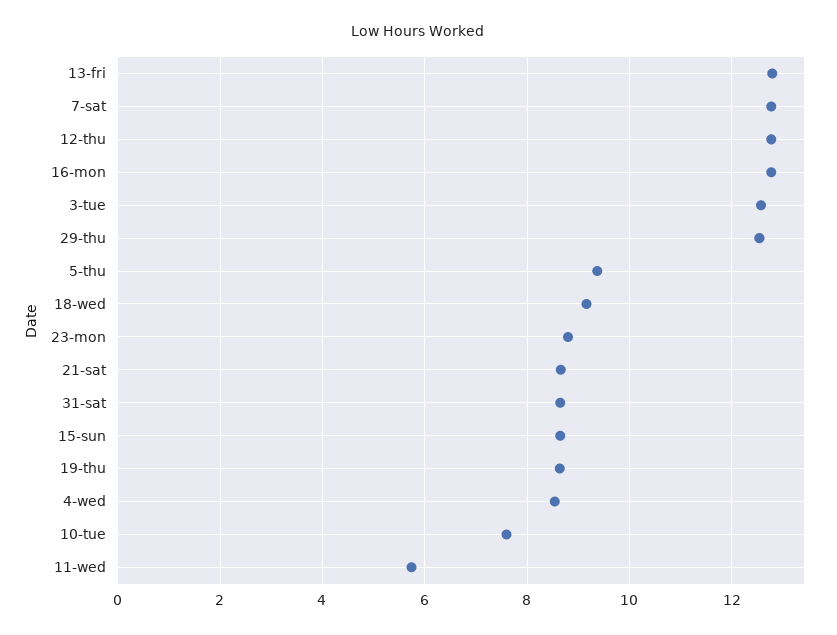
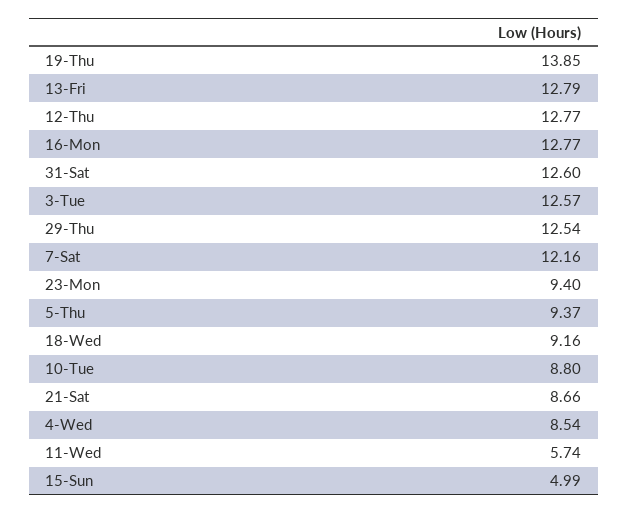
  {
    "13-fri": 12.79,
-   "7-sat": 12.8,
+   "7-sat": 12.16,
    "12-thu": 12.77,
    "16-mon": 12.77,
    "3-tue": 12.57,
    "29-thu": 12.54,
    "5-thu": 9.37,
    "18-wed": 9.16,
-   "23-mon": 8.8,
+   "23-mon": 9.4,
    "21-sat": 8.66,
-   "31-sat": 8.6,
+   "31-sat": 12.6,
-   "15-sun": 8.6,
+   "15-sun": 4.99,
-   "19-thu": 8.6,
+   "19-thu": 13.85,
    "4-wed": 8.54,
-   "10-tue": 7.6,
+   "10-tue": 8.8,
    "11-wed": 5.74
  }

